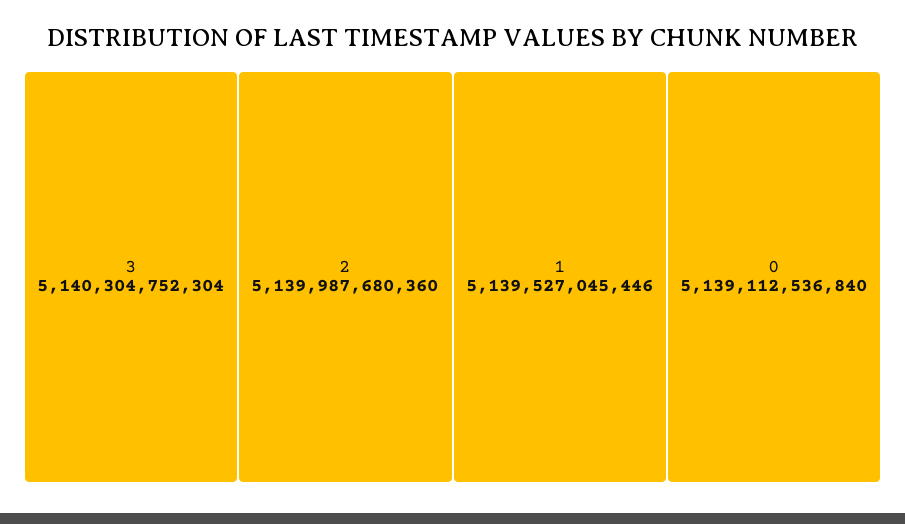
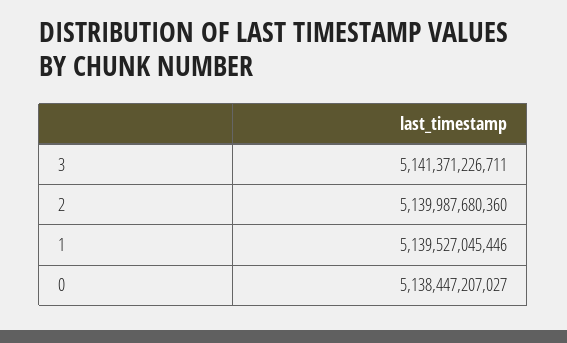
  {
-   "3": 5140304752304,
+   "3": 5141371226711,
    "2": 5139987680360,
    "1": 5139527045446,
-   "0": 5139112536840
+   "0": 5138447207027
  }

